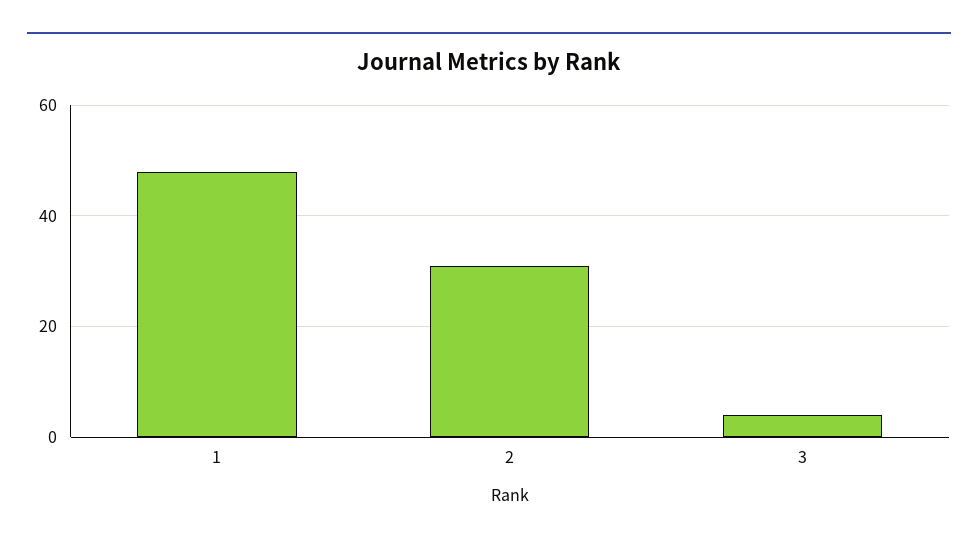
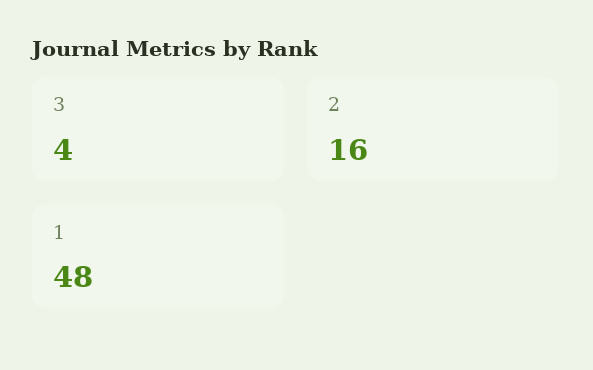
  {
    "1": 48,
-   "2": 30,
+   "2": 16,
    "3": 4
  }

